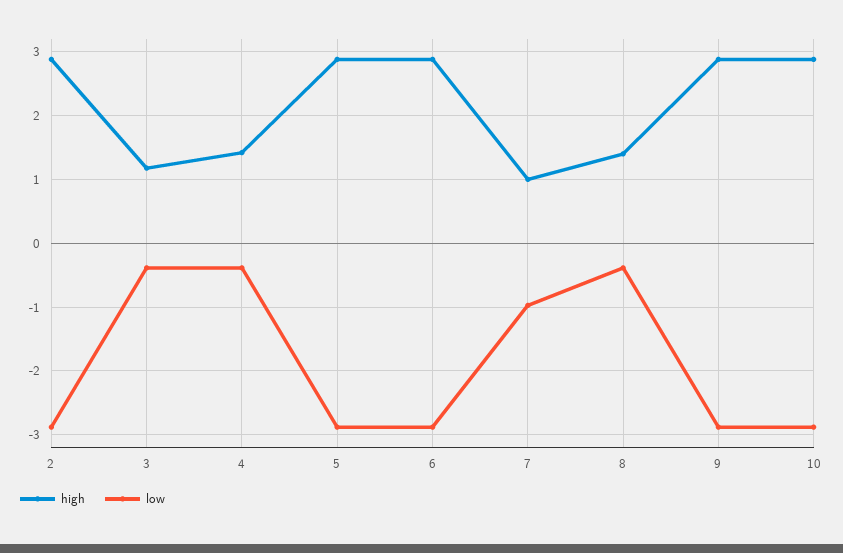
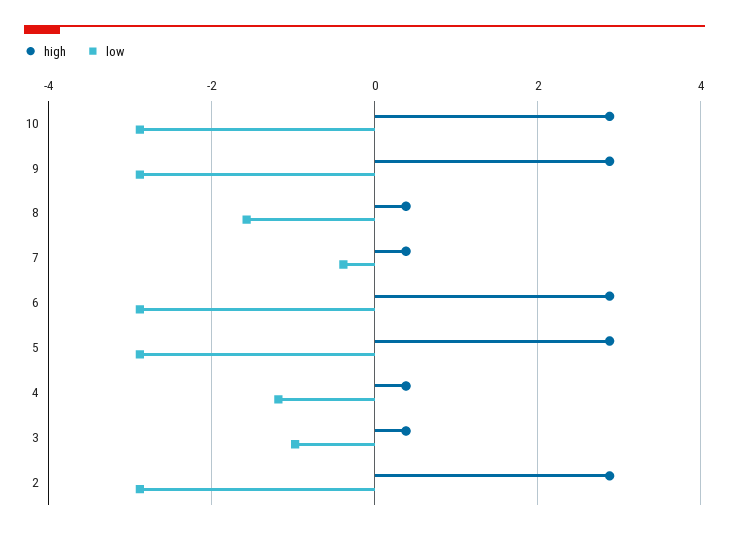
  {
    "high": {
      "2": 2.9,
-     "3": 1.2,
+     "3": 0.4,
-     "4": 1.4,
+     "4": 0.4,
      "5": 2.9,
      "6": 2.9,
-     "7": 1,
+     "7": 0.4,
-     "8": 1.4,
+     "8": 0.4,
      "9": 2.9,
      "10": 2.9
    },
    "low": {
      "2": -2.9,
-     "3": -0.4,
+     "3": -1,
-     "4": -0.4,
+     "4": -1.2,
      "5": -2.9,
      "6": -2.9,
-     "7": -1,
+     "7": -0.4,
-     "8": -0.4,
+     "8": -1.6,
      "9": -2.9,
      "10": -2.9
    }
  }

